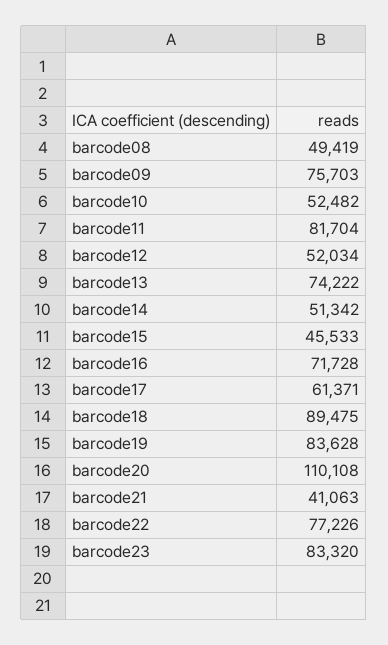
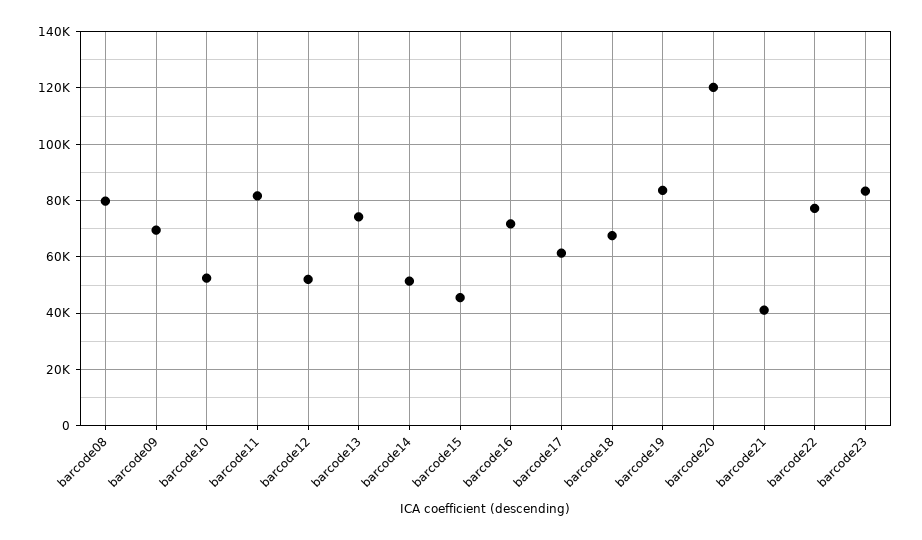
  {
-   "barcode08": 49419,
+   "barcode08": 80000,
-   "barcode09": 75703,
+   "barcode09": 70000,
    "barcode10": 52482,
    "barcode11": 81704,
    "barcode12": 52034,
    "barcode13": 74222,
    "barcode14": 51342,
    "barcode15": 45533,
    "barcode16": 71728,
    "barcode17": 61371,
-   "barcode18": 89475,
+   "barcode18": 67500,
    "barcode19": 83628,
-   "barcode20": 110108,
+   "barcode20": 120000,
    "barcode21": 41063,
    "barcode22": 77226,
    "barcode23": 83320
  }

